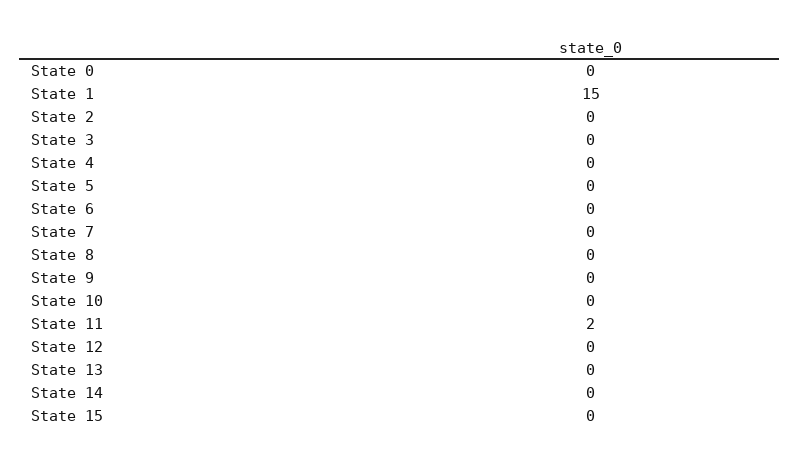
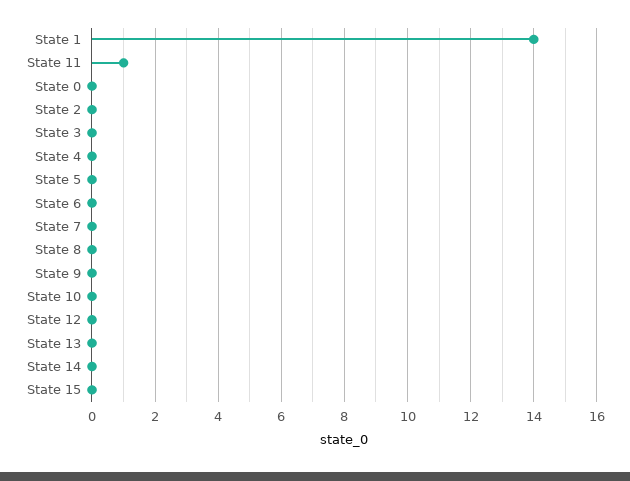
  {
    "State 0": 0,
-   "State 1": 15,
+   "State 1": 14,
    "State 2": 0,
    "State 3": 0,
    "State 4": 0,
    "State 5": 0,
    "State 6": 0,
    "State 7": 0,
    "State 8": 0,
    "State 9": 0,
    "State 10": 0,
-   "State 11": 2,
+   "State 11": 1,
    "State 12": 0,
    "State 13": 0,
    "State 14": 0,
    "State 15": 0
  }

